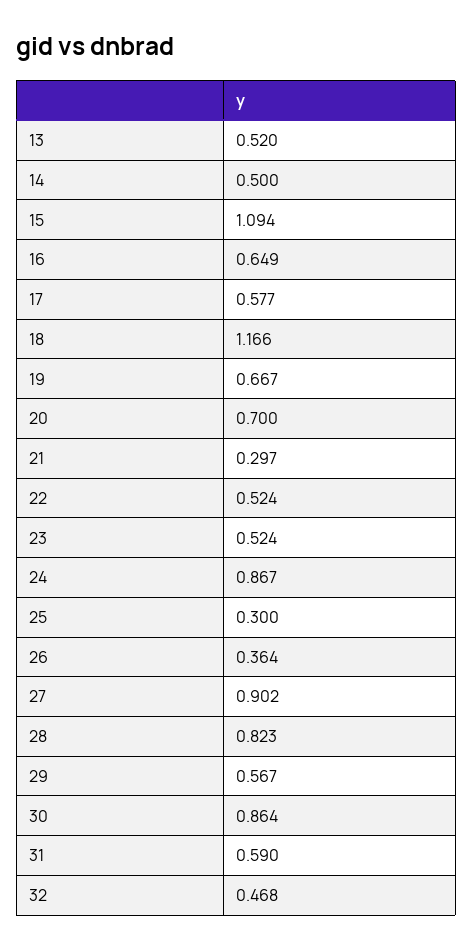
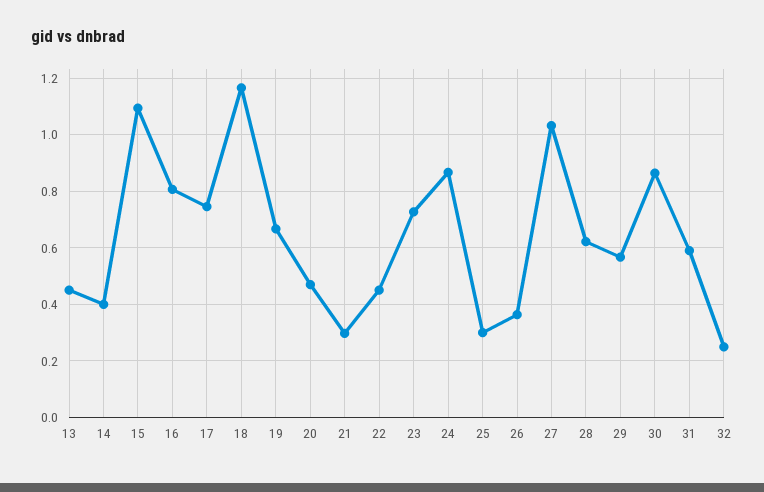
  {
-   "13": 0.52,
+   "13": 0.45,
-   "14": 0.5,
+   "14": 0.4,
    "15": 1.094,
-   "16": 0.649,
+   "16": 0.8,
-   "17": 0.577,
+   "17": 0.75,
    "18": 1.166,
    "19": 0.667,
-   "20": 0.7,
+   "20": 0.475,
    "21": 0.297,
-   "22": 0.524,
+   "22": 0.45,
-   "23": 0.524,
+   "23": 0.725,
    "24": 0.867,
    "25": 0.3,
    "26": 0.364,
-   "27": 0.902,
+   "27": 1.025,
-   "28": 0.823,
+   "28": 0.625,
    "29": 0.567,
    "30": 0.864,
    "31": 0.59,
-   "32": 0.468
+   "32": 0.25
  }

